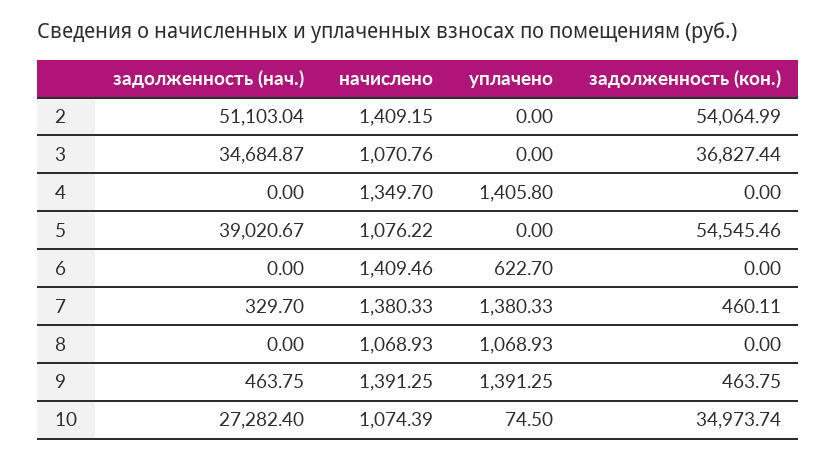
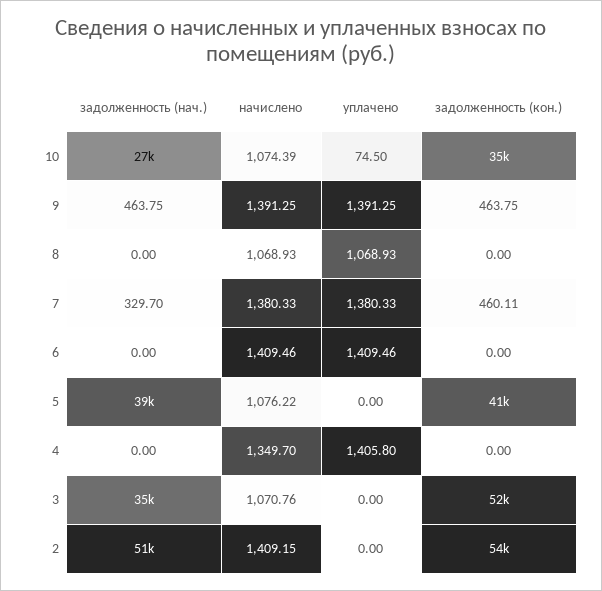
  {
    "задолженность (нач.)": {
      "2": 51103.04,
      "3": 34684.87,
      "4": 0,
      "5": 39020.67,
      "6": 0,
      "7": 329.7,
      "8": 0,
      "9": 463.75,
      "10": 27282.4
    },
    "начислено": {
      "2": 1409.15,
      "3": 1070.76,
      "4": 1349.7,
      "5": 1076.22,
      "6": 1409.46,
      "7": 1380.33,
      "8": 1068.93,
      "9": 1391.25,
      "10": 1074.39
    },
    "уплачено": {
      "2": 0,
      "3": 0,
      "4": 1405.8,
      "5": 0,
-     "6": 622.7,
+     "6": 1409.46,
      "7": 1380.33,
      "8": 1068.93,
      "9": 1391.25,
      "10": 74.5
    },
    "задолженность (кон.)": {
      "2": 54064.99,
-     "3": 36827.44,
+     "3": 52000,
      "4": 0,
-     "5": 54545.46,
+     "5": 41000,
      "6": 0,
      "7": 460.11,
      "8": 0,
      "9": 463.75,
      "10": 34973.74
    }
  }

